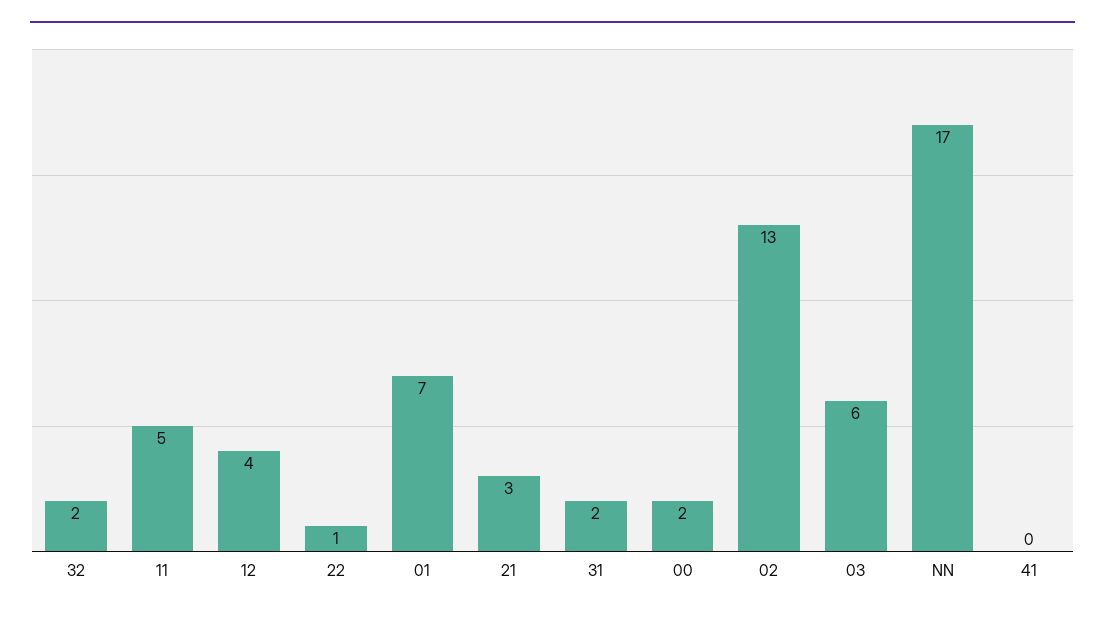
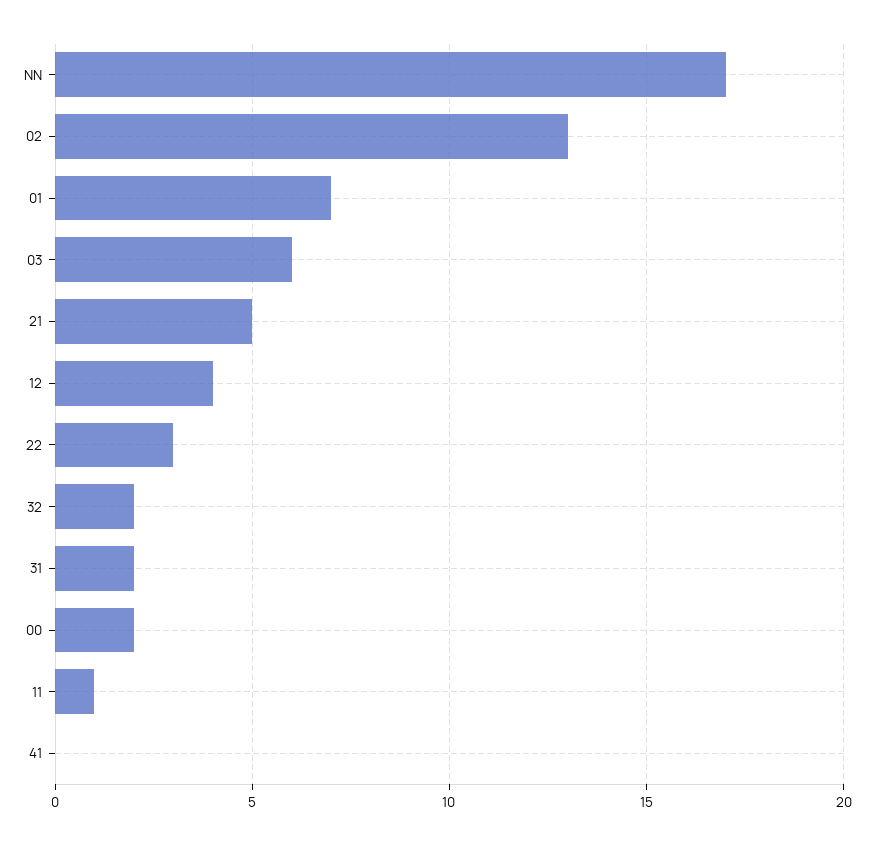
  {
    "32": 2,
-   "11": 5,
+   "11": 1,
    "12": 4,
-   "22": 1,
+   "22": 3,
    "01": 7,
-   "21": 3,
+   "21": 5,
    "31": 2,
    "00": 2,
    "02": 13,
    "03": 6,
    "NN": 17,
    "41": 0
  }

